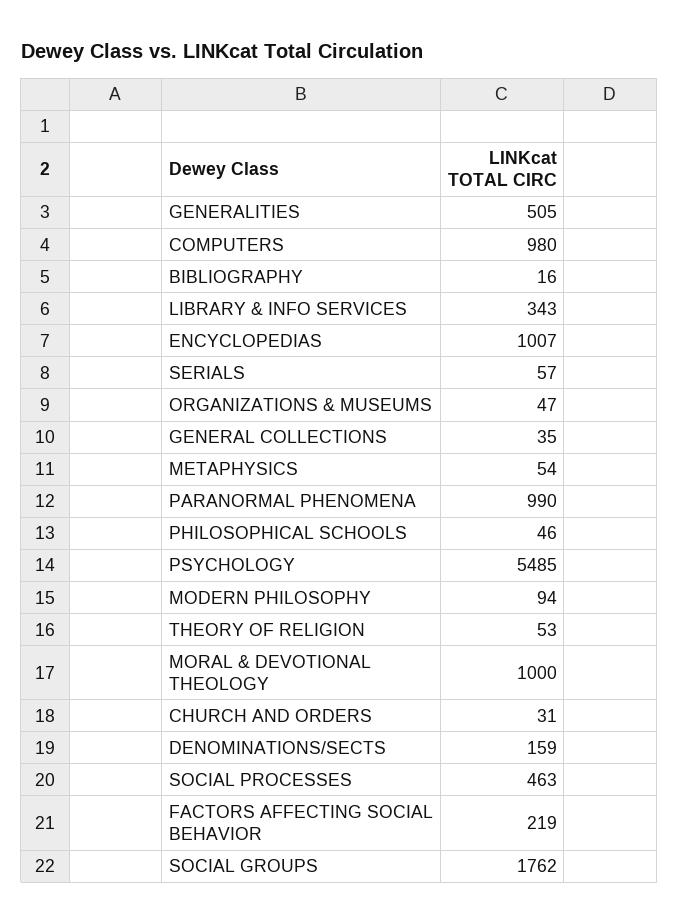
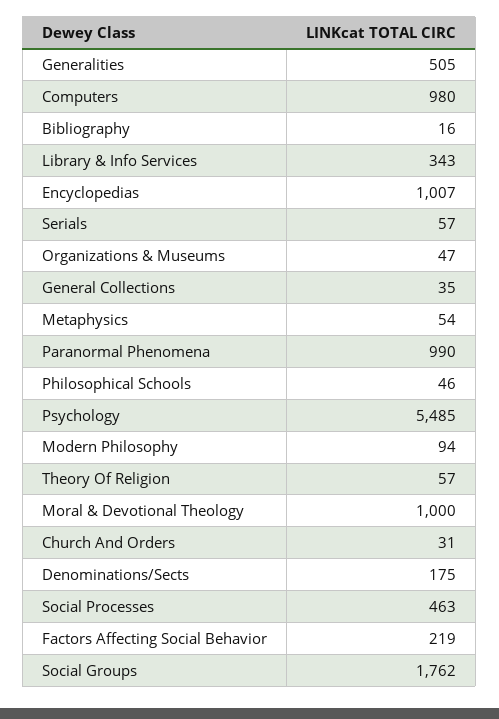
  {
    "GENERALITIES": 505,
    "COMPUTERS": 980,
    "BIBLIOGRAPHY": 16,
    "LIBRARY & INFO SERVICES": 343,
    "ENCYCLOPEDIAS": 1007,
    "SERIALS": 57,
    "ORGANIZATIONS & MUSEUMS": 47,
    "GENERAL COLLECTIONS": 35,
    "METAPHYSICS": 54,
    "PARANORMAL PHENOMENA": 990,
    "PHILOSOPHICAL SCHOOLS": 46,
    "PSYCHOLOGY": 5485,
    "MODERN PHILOSOPHY": 94,
-   "THEORY OF RELIGION": 53,
+   "THEORY OF RELIGION": 57,
    "MORAL & DEVOTIONAL THEOLOGY": 1000,
    "CHURCH AND ORDERS": 31,
-   "DENOMINATIONS/SECTS": 159,
+   "DENOMINATIONS/SECTS": 175,
    "SOCIAL PROCESSES": 463,
    "FACTORS AFFECTING SOCIAL BEHAVIOR": 219,
    "SOCIAL GROUPS": 1762
  }

